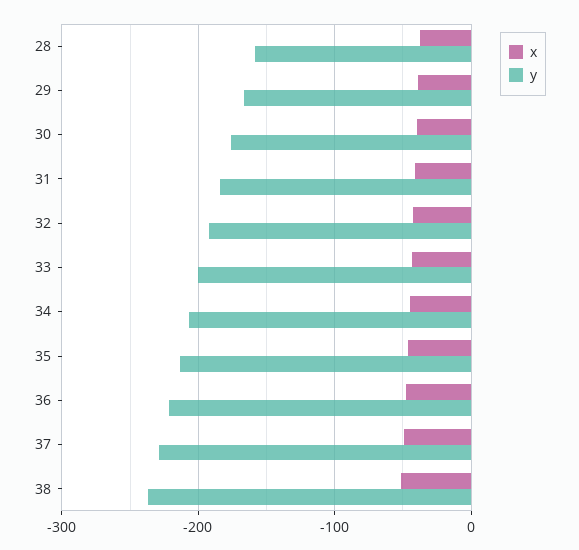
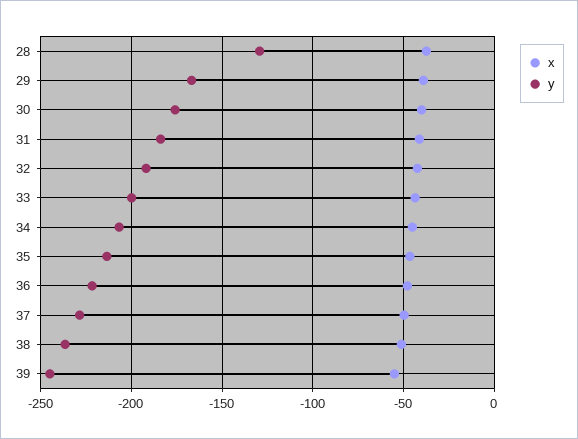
  {
    "x": {
      "28": -35,
      "29": -40,
      "30": -40,
      "31": -40,
      "32": -40,
      "33": -45,
      "34": -45,
      "35": -45,
      "36": -50,
      "37": -50,
-     "38": -50
+     "38": -50,
+     "39": -55
    },
    "y": {
-     "28": -160,
+     "28": -130,
      "29": -165,
      "30": -175,
      "31": -185,
      "32": -190,
      "33": -200,
      "34": -205,
      "35": -215,
      "36": -220,
      "37": -230,
-     "38": -235
+     "38": -235,
+     "39": -245
    }
  }

